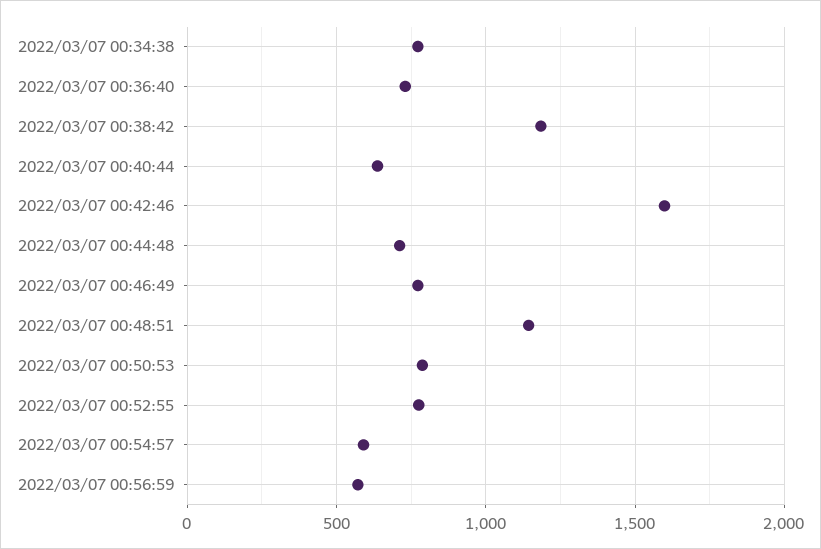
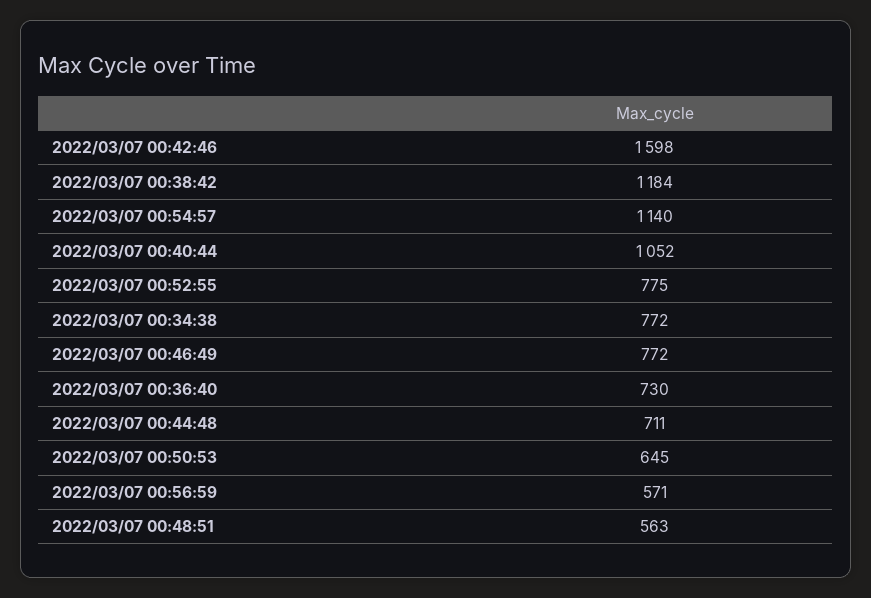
  {
    "2022/03/07 00:34:38": 772,
    "2022/03/07 00:36:40": 730,
    "2022/03/07 00:38:42": 1184,
-   "2022/03/07 00:40:44": 650,
+   "2022/03/07 00:40:44": 1052,
    "2022/03/07 00:42:46": 1598,
    "2022/03/07 00:44:48": 711,
    "2022/03/07 00:46:49": 772,
-   "2022/03/07 00:48:51": 1150,
+   "2022/03/07 00:48:51": 563,
-   "2022/03/07 00:50:53": 800,
+   "2022/03/07 00:50:53": 645,
    "2022/03/07 00:52:55": 775,
-   "2022/03/07 00:54:57": 600,
+   "2022/03/07 00:54:57": 1140,
    "2022/03/07 00:56:59": 571
  }

